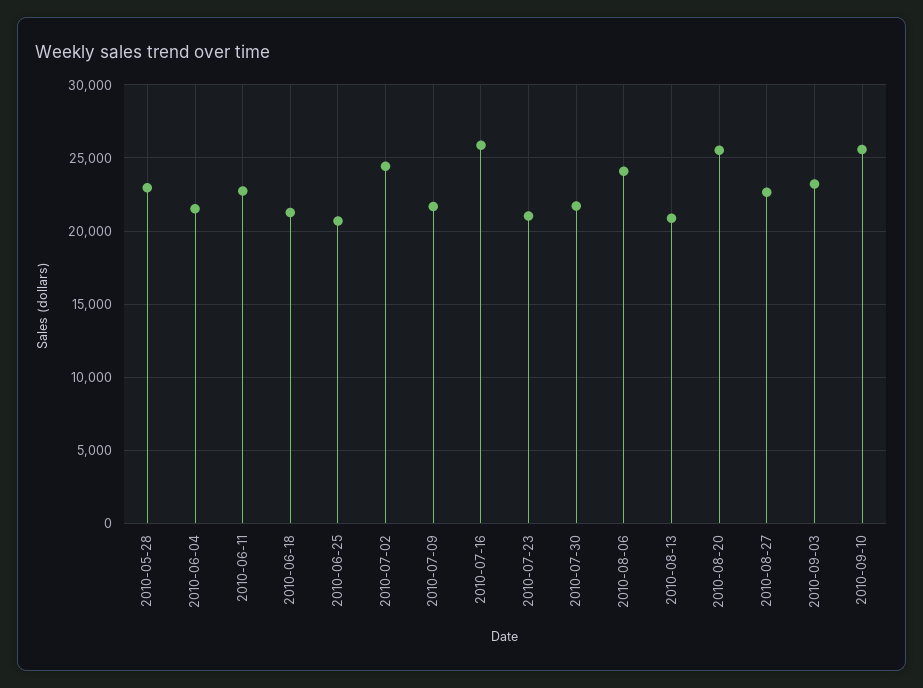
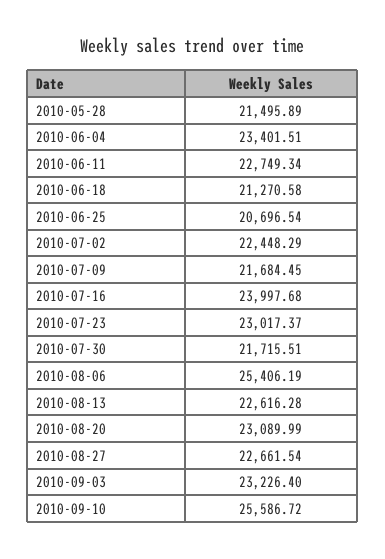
  {
-   "2010-05-28": 23000,
+   "2010-05-28": 21495.89,
-   "2010-06-04": 21500,
+   "2010-06-04": 23401.51,
    "2010-06-11": 22749.34,
    "2010-06-18": 21270.58,
    "2010-06-25": 20696.54,
-   "2010-07-02": 24500,
+   "2010-07-02": 22448.29,
    "2010-07-09": 21684.45,
-   "2010-07-16": 26000,
+   "2010-07-16": 23997.68,
-   "2010-07-23": 21000,
+   "2010-07-23": 23017.37,
    "2010-07-30": 21715.51,
-   "2010-08-06": 24000,
+   "2010-08-06": 25406.19,
-   "2010-08-13": 21000,
+   "2010-08-13": 22616.28,
-   "2010-08-20": 25500,
+   "2010-08-20": 23089.99,
    "2010-08-27": 22661.54,
    "2010-09-03": 23226.4,
    "2010-09-10": 25586.72
  }

